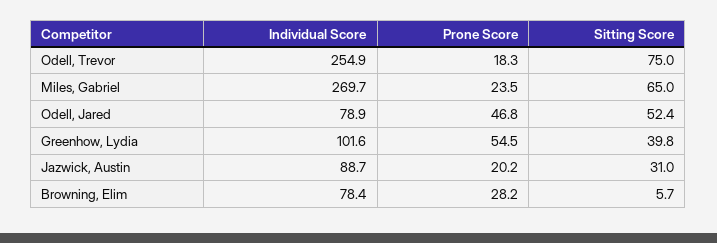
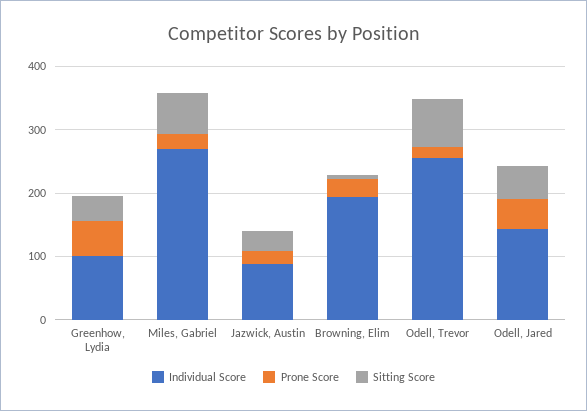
  {
    "Individual Score": {
      "Odell, Trevor": 254.9,
      "Miles, Gabriel": 269.7,
-     "Odell, Jared": 78.9,
+     "Odell, Jared": 140,
      "Greenhow, Lydia": 101.6,
      "Jazwick, Austin": 88.7,
-     "Browning, Elim": 78.4
+     "Browning, Elim": 200
    },
    "Prone Score": {
      "Odell, Trevor": 18.3,
      "Miles, Gabriel": 23.5,
      "Odell, Jared": 46.8,
      "Greenhow, Lydia": 54.5,
      "Jazwick, Austin": 20.2,
      "Browning, Elim": 28.2
    },
    "Sitting Score": {
      "Odell, Trevor": 75,
      "Miles, Gabriel": 65,
      "Odell, Jared": 52.4,
      "Greenhow, Lydia": 39.8,
      "Jazwick, Austin": 31,
      "Browning, Elim": 5.7
    }
  }

